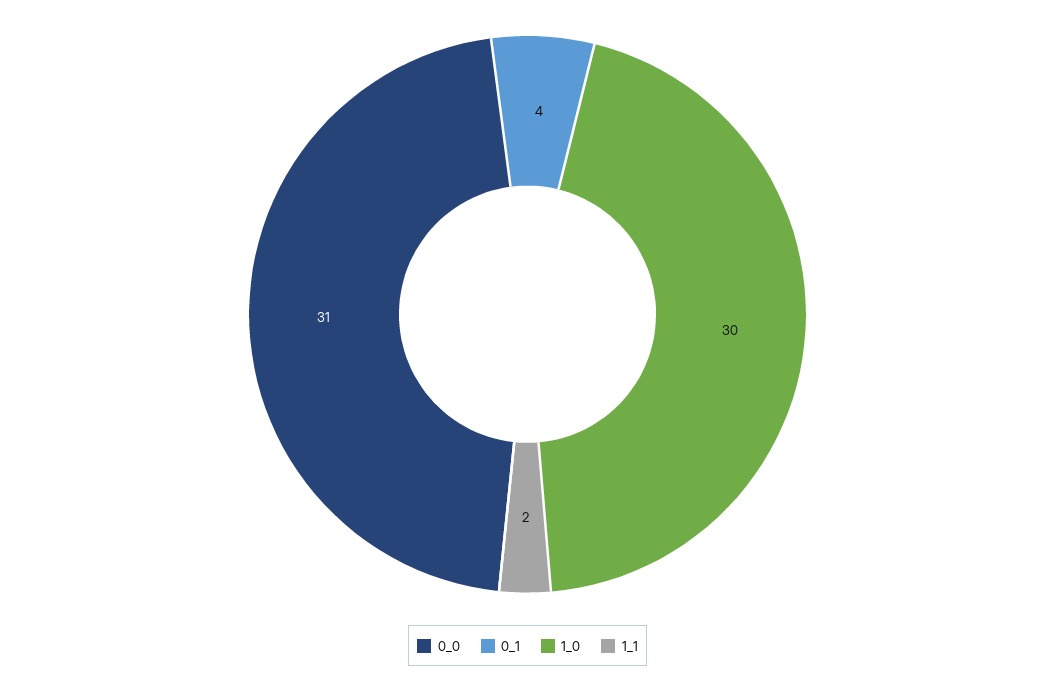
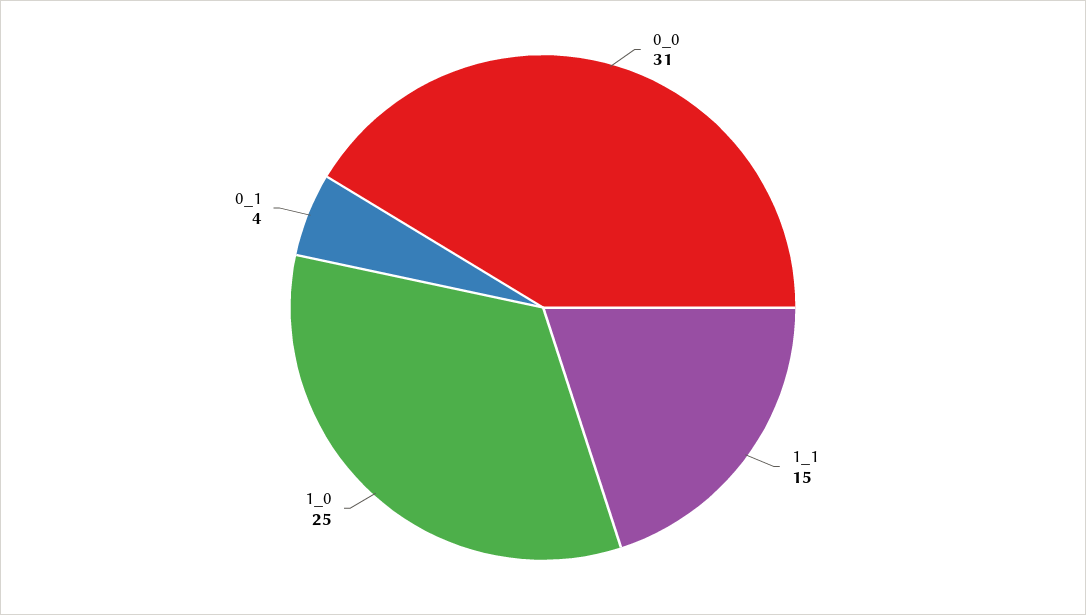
  {
    "0_0": 31,
    "0_1": 4,
-   "1_0": 30,
+   "1_0": 25,
-   "1_1": 2
+   "1_1": 15
  }

